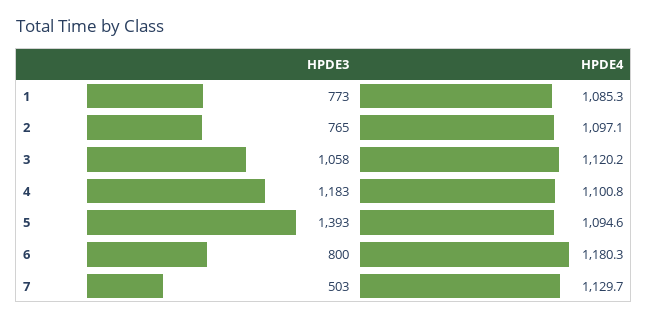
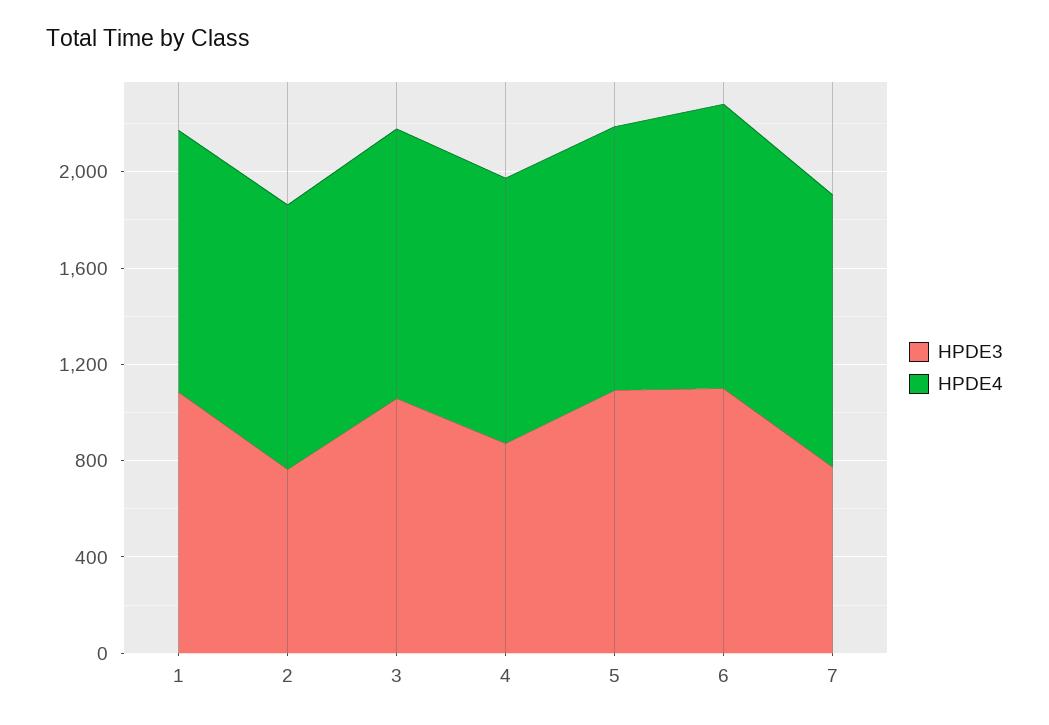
  {
    "HPDE3": {
-     "1": 773,
+     "1": 1100,
      "2": 765,
      "3": 1058,
-     "4": 1183,
+     "4": 900,
-     "5": 1393,
+     "5": 1100,
-     "6": 800,
+     "6": 1100,
-     "7": 503
+     "7": 800
    },
    "HPDE4": {
      "1": 1085.3,
      "2": 1097.1,
      "3": 1120.2,
      "4": 1100.8,
      "5": 1094.6,
      "6": 1180.3,
      "7": 1129.7
    }
  }

